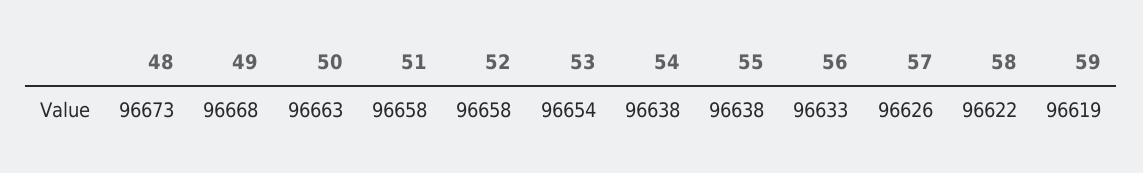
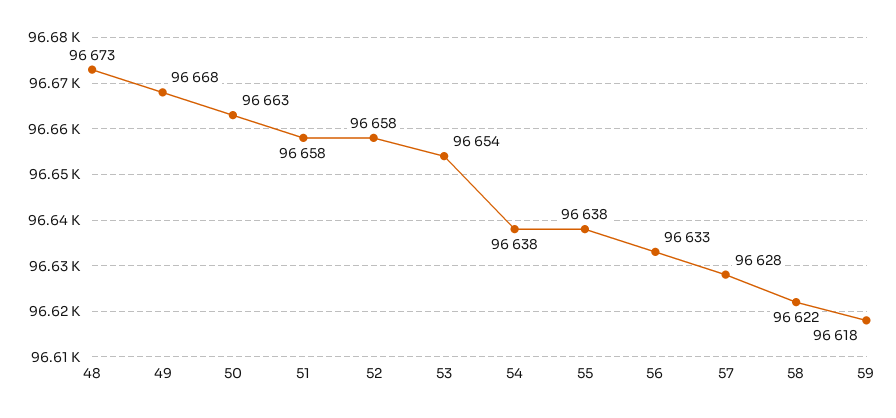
  {
    "48": 96673,
    "49": 96668,
    "50": 96663,
    "51": 96658,
    "52": 96658,
    "53": 96654,
    "54": 96638,
    "55": 96638,
    "56": 96633,
-   "57": 96626,
+   "57": 96628,
    "58": 96622,
-   "59": 96619
+   "59": 96618
  }

